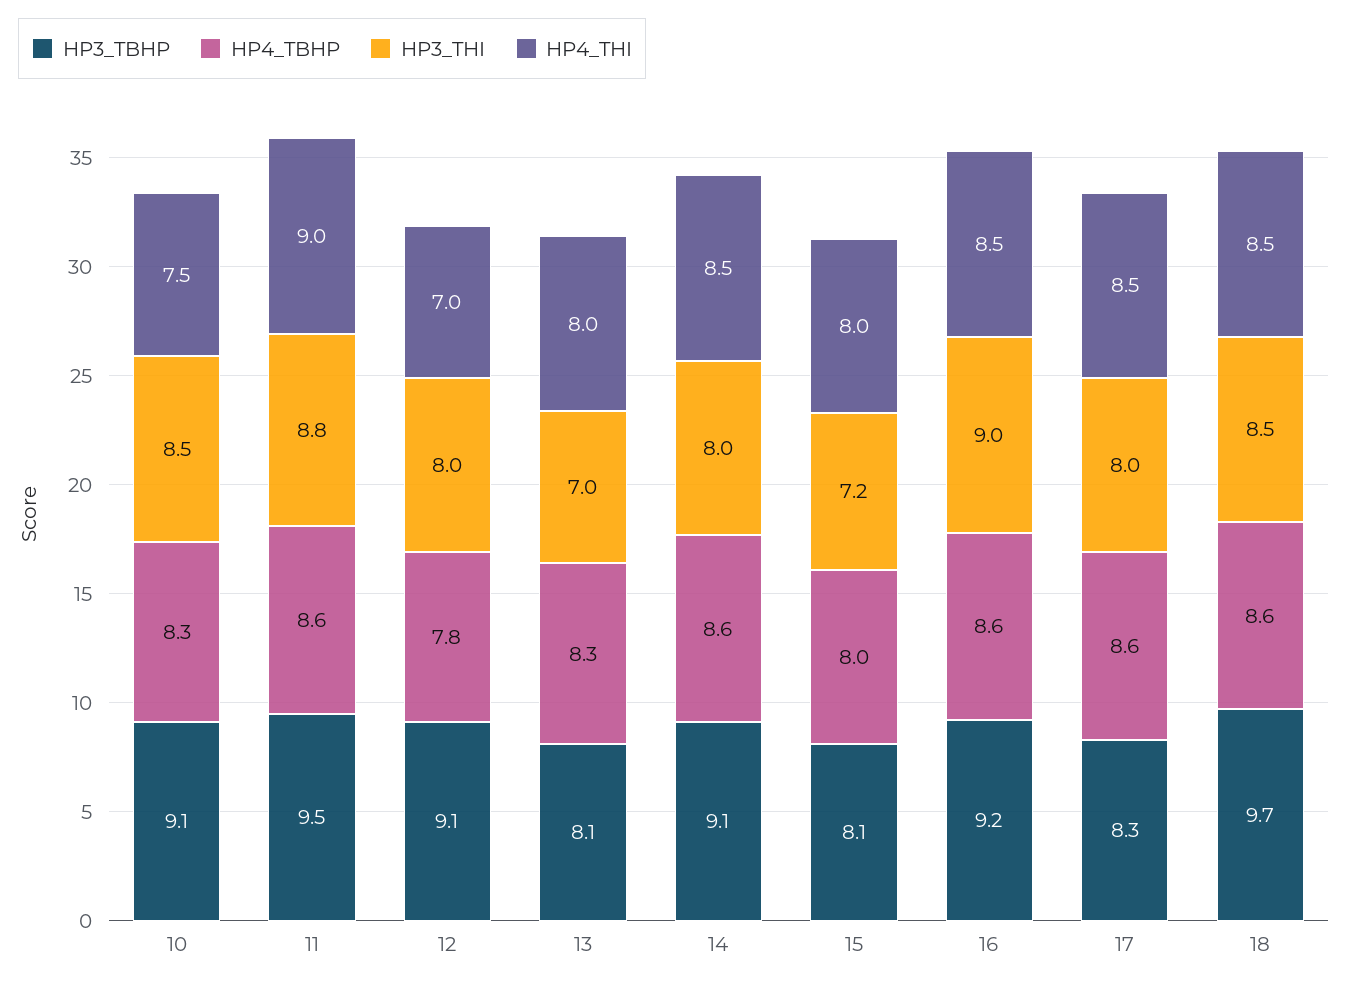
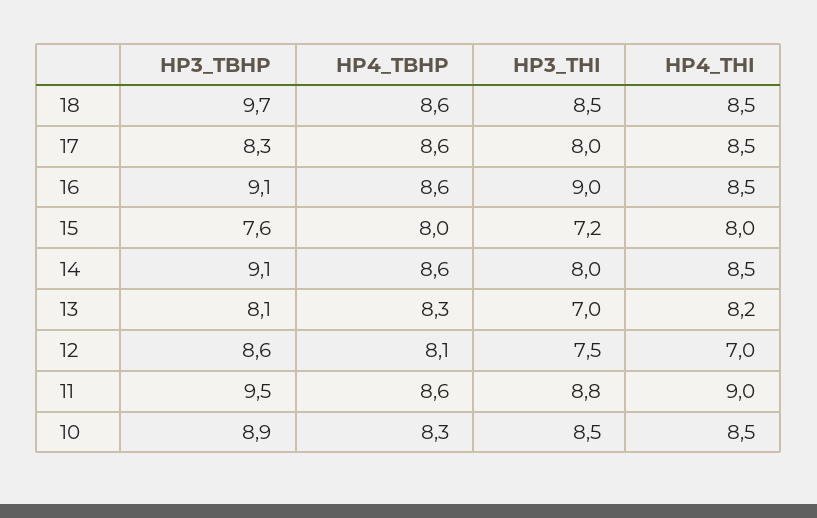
  {
    "HP3_TBHP": {
-     "10": 9.1,
+     "10": 8.9,
      "11": 9.5,
-     "12": 9.1,
+     "12": 8.6,
      "13": 8.1,
      "14": 9.1,
-     "15": 8.1,
+     "15": 7.6,
-     "16": 9.2,
+     "16": 9.1,
      "17": 8.3,
      "18": 9.7
    },
    "HP4_TBHP": {
      "10": 8.3,
      "11": 8.6,
-     "12": 7.8,
+     "12": 8.1,
      "13": 8.3,
      "14": 8.6,
      "15": 8,
      "16": 8.6,
      "17": 8.6,
      "18": 8.6
    },
    "HP3_THI": {
      "10": 8.5,
      "11": 8.8,
-     "12": 8,
+     "12": 7.5,
      "13": 7,
      "14": 8,
      "15": 7.2,
      "16": 9,
      "17": 8,
      "18": 8.5
    },
    "HP4_THI": {
-     "10": 7.5,
+     "10": 8.5,
      "11": 9,
      "12": 7,
-     "13": 8,
+     "13": 8.2,
      "14": 8.5,
      "15": 8,
      "16": 8.5,
      "17": 8.5,
      "18": 8.5
    }
  }

